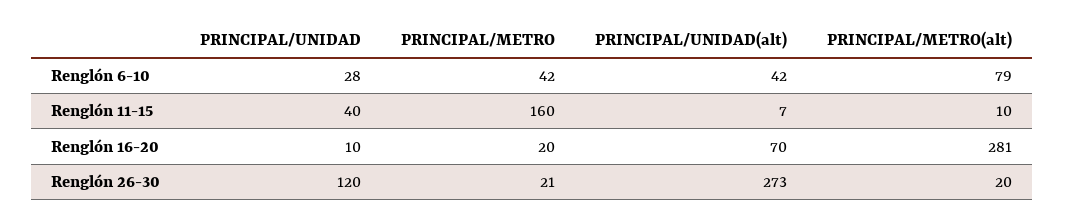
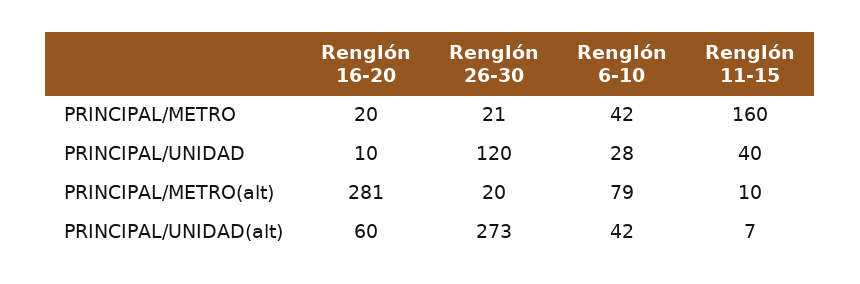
  {
    "PRINCIPAL/UNIDAD": {
      "Renglón 6-10": 28,
      "Renglón 11-15": 40,
      "Renglón 16-20": 10,
      "Renglón 26-30": 120
    },
    "PRINCIPAL/METRO": {
      "Renglón 6-10": 42,
      "Renglón 11-15": 160,
      "Renglón 16-20": 20,
      "Renglón 26-30": 21
    },
    "PRINCIPAL/UNIDAD(alt)": {
      "Renglón 6-10": 42,
      "Renglón 11-15": 7,
-     "Renglón 16-20": 70,
+     "Renglón 16-20": 60,
      "Renglón 26-30": 273
    },
    "PRINCIPAL/METRO(alt)": {
      "Renglón 6-10": 79,
      "Renglón 11-15": 10,
      "Renglón 16-20": 281,
      "Renglón 26-30": 20
    }
  }

